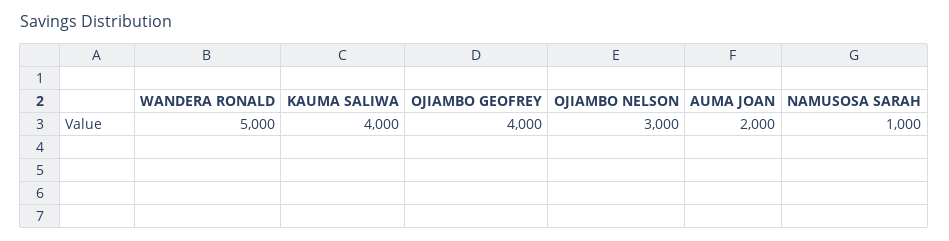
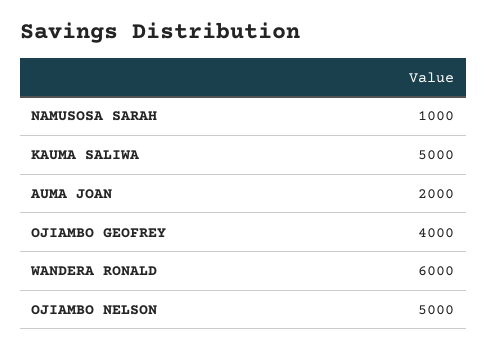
  {
-   "WANDERA RONALD": 5000,
+   "WANDERA RONALD": 6000,
-   "KAUMA SALIWA": 4000,
+   "KAUMA SALIWA": 5000,
    "OJIAMBO GEOFREY": 4000,
-   "OJIAMBO NELSON": 3000,
+   "OJIAMBO NELSON": 5000,
    "AUMA JOAN": 2000,
    "NAMUSOSA SARAH": 1000
  }

